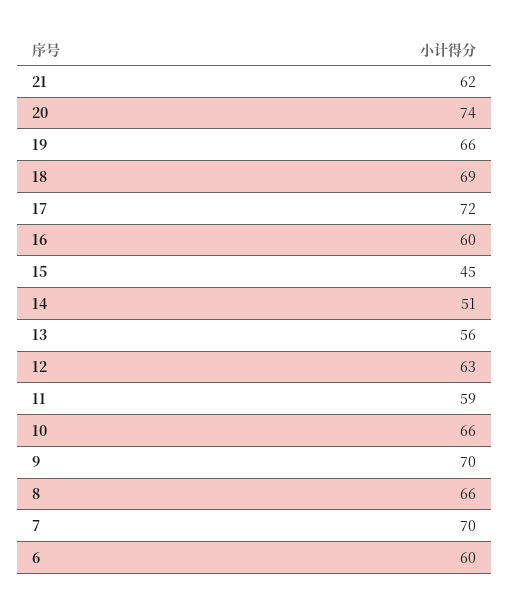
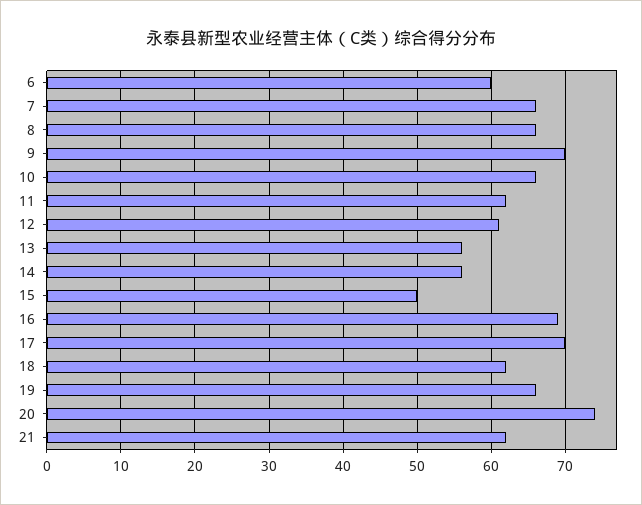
  {
    "21": 62,
    "20": 74,
    "19": 66,
-   "18": 69,
+   "18": 62,
-   "17": 72,
+   "17": 70,
-   "16": 60,
+   "16": 69,
-   "15": 45,
+   "15": 50,
-   "14": 51,
+   "14": 56,
    "13": 56,
-   "12": 63,
+   "12": 61,
-   "11": 59,
+   "11": 62,
    "10": 66,
    "9": 70,
    "8": 66,
-   "7": 70,
+   "7": 66,
    "6": 60
  }

